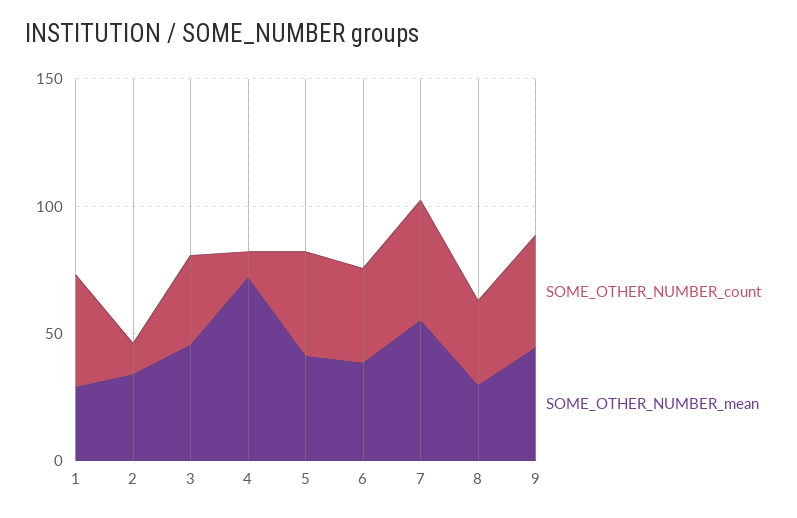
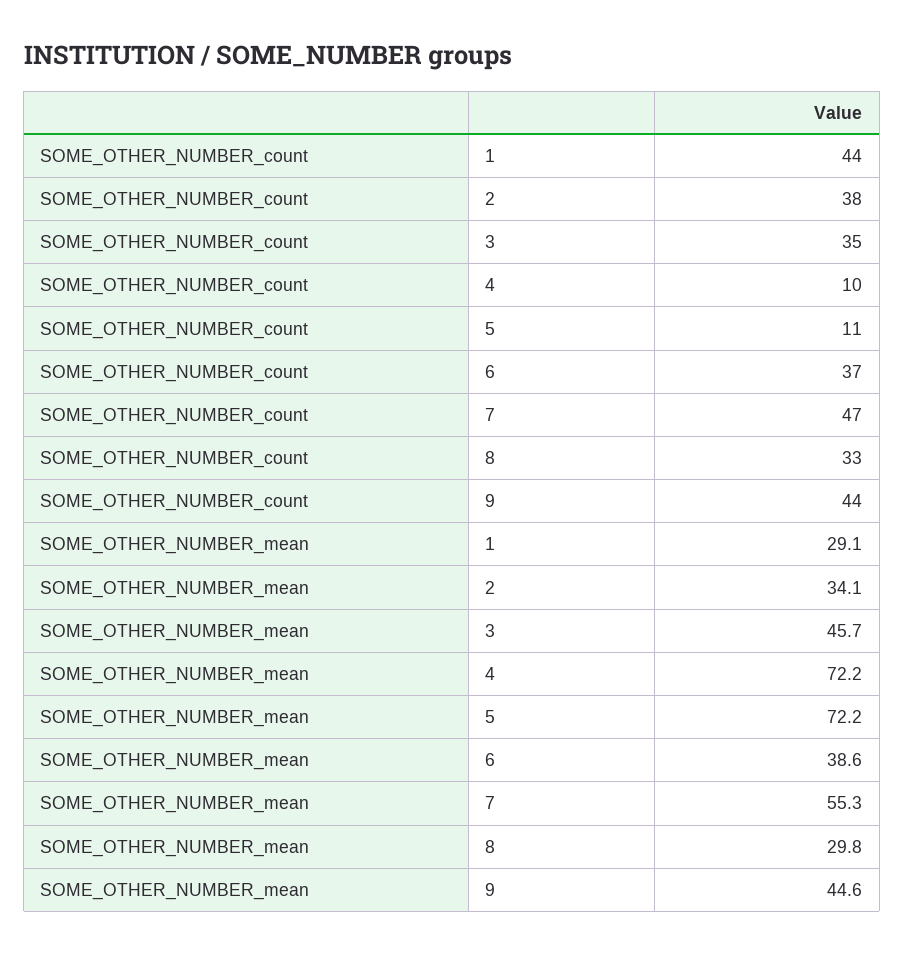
  {
    "SOME_OTHER_NUMBER_count": {
      "1": 44,
-     "2": 10,
+     "2": 38,
      "3": 35,
      "4": 10,
-     "5": 40,
+     "5": 11,
      "6": 37,
      "7": 47,
      "8": 33,
      "9": 44
    },
    "SOME_OTHER_NUMBER_mean": {
      "1": 29.1,
      "2": 34.1,
      "3": 45.7,
      "4": 72.2,
-     "5": 40,
+     "5": 72.2,
      "6": 38.6,
      "7": 55.3,
      "8": 29.8,
      "9": 44.6
    }
  }

